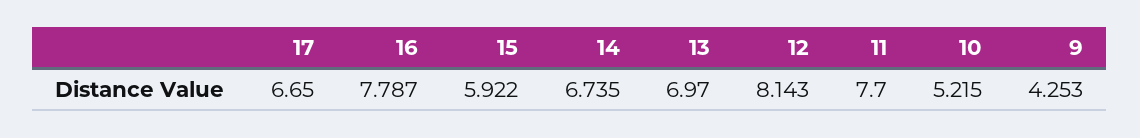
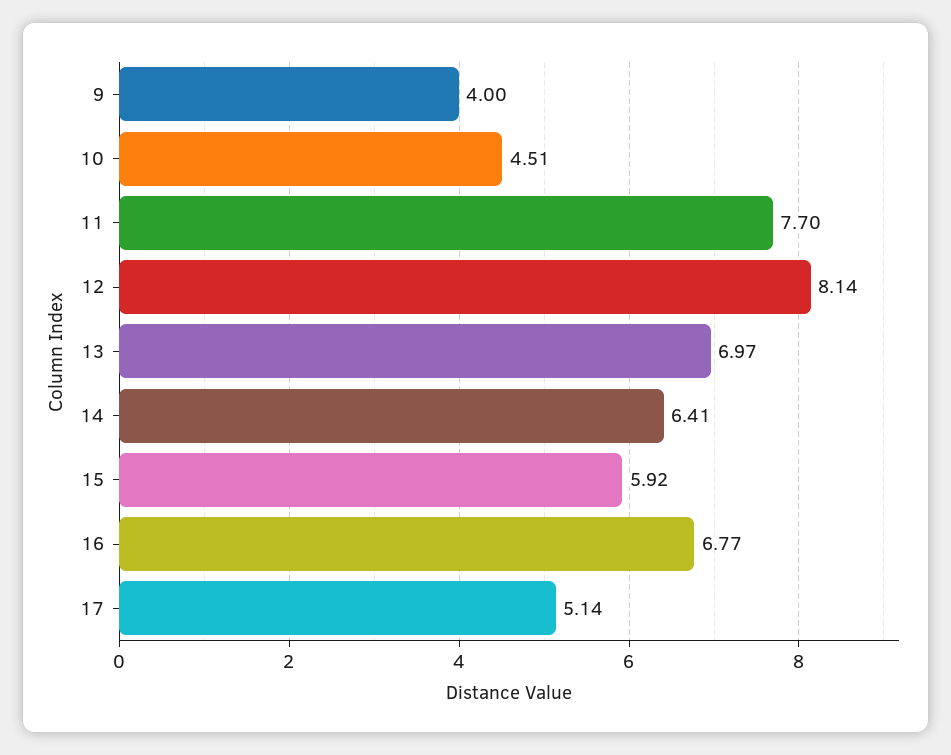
  {
-   "17": 6.65,
+   "17": 5.14,
-   "16": 7.787,
+   "16": 6.77,
    "15": 5.922,
-   "14": 6.735,
+   "14": 6.41,
    "13": 6.97,
    "12": 8.143,
    "11": 7.7,
-   "10": 5.215,
+   "10": 4.51,
-   "9": 4.253
+   "9": 4
  }

